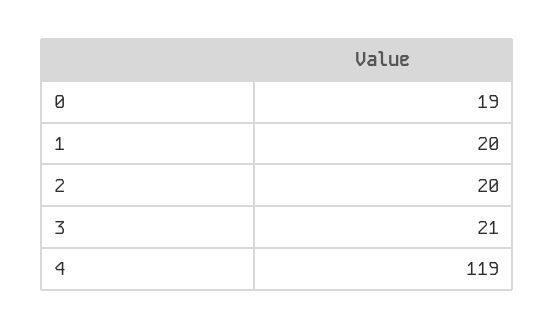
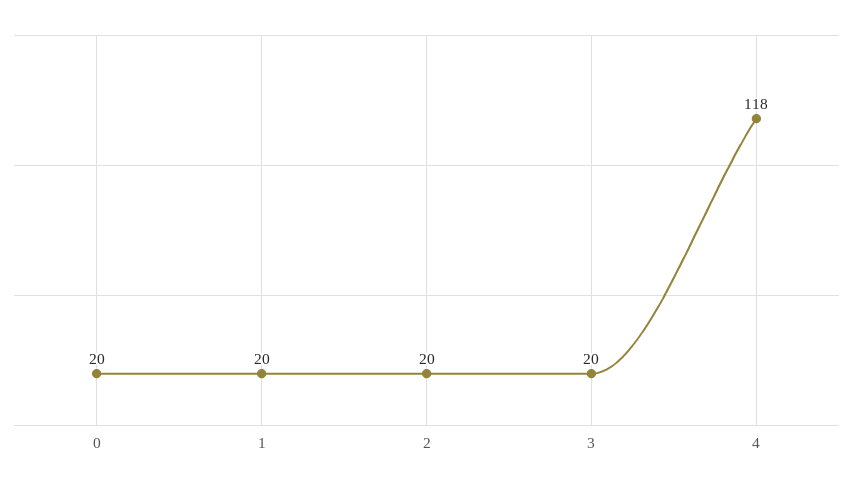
  {
-   "0": 19,
+   "0": 20,
    "1": 20,
    "2": 20,
-   "3": 21,
+   "3": 20,
-   "4": 119
+   "4": 118
  }

